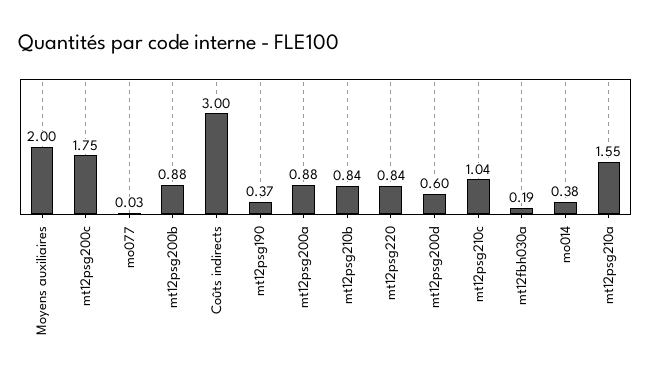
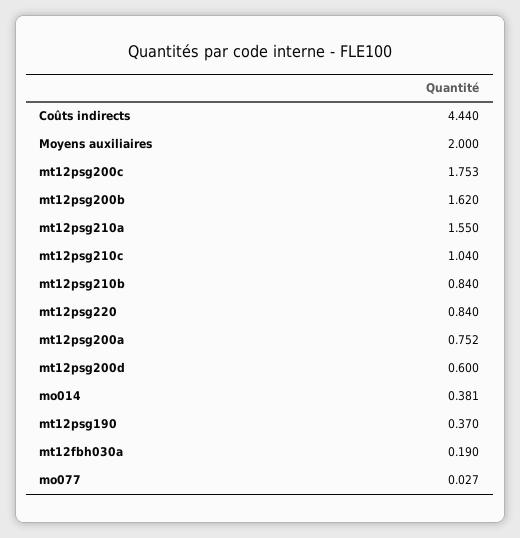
  {
    "Moyens auxiliaires": 2,
    "mt12psg200c": 1.753,
    "mo077": 0.027,
-   "mt12psg200b": 0.88,
+   "mt12psg200b": 1.62,
-   "Coûts indirects": 3,
+   "Coûts indirects": 4.44,
    "mt12psg190": 0.37,
-   "mt12psg200a": 0.88,
+   "mt12psg200a": 0.752,
    "mt12psg210b": 0.84,
    "mt12psg220": 0.84,
    "mt12psg200d": 0.6,
    "mt12psg210c": 1.04,
    "mt12fbh030a": 0.19,
    "mo014": 0.381,
    "mt12psg210a": 1.55
  }

